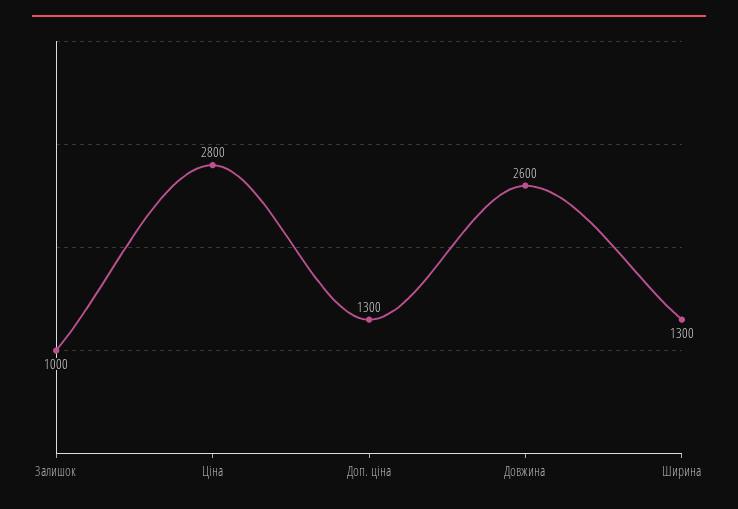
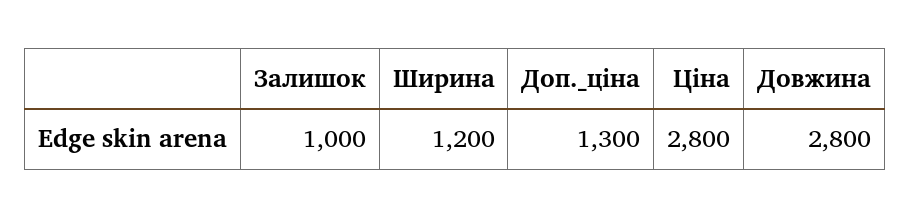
  {
    "Залишок": 1000,
    "Ціна": 2800,
    "Доп. ціна": 1300,
-   "Довжина": 2600,
+   "Довжина": 2800,
-   "Ширина": 1300
+   "Ширина": 1200
  }

